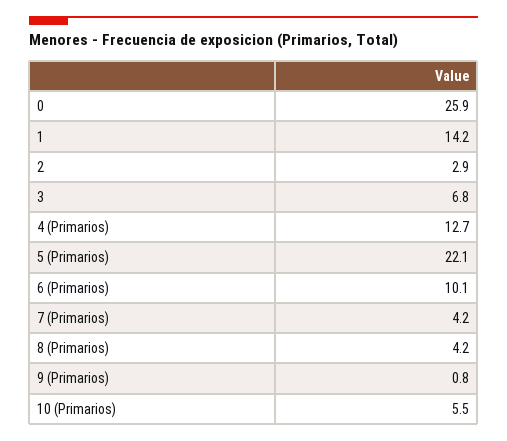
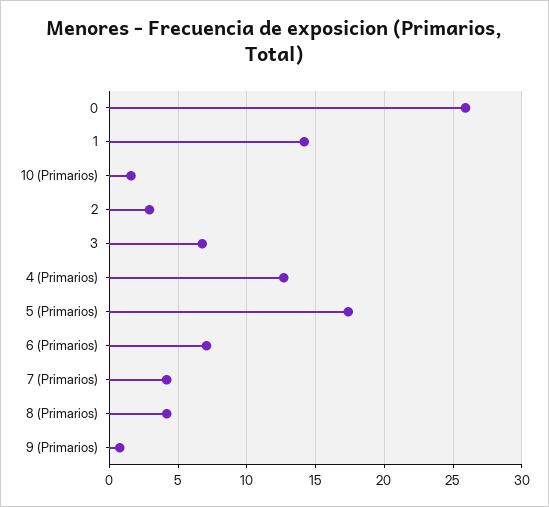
  {
    "0": 25.9,
    "1": 14.2,
    "2": 2.9,
    "3": 6.8,
    "4 (Primarios)": 12.7,
-   "5 (Primarios)": 22.1,
+   "5 (Primarios)": 17.5,
-   "6 (Primarios)": 10.1,
+   "6 (Primarios)": 7,
    "7 (Primarios)": 4.2,
    "8 (Primarios)": 4.2,
    "9 (Primarios)": 0.8,
-   "10 (Primarios)": 5.5
+   "10 (Primarios)": 1.5
  }

